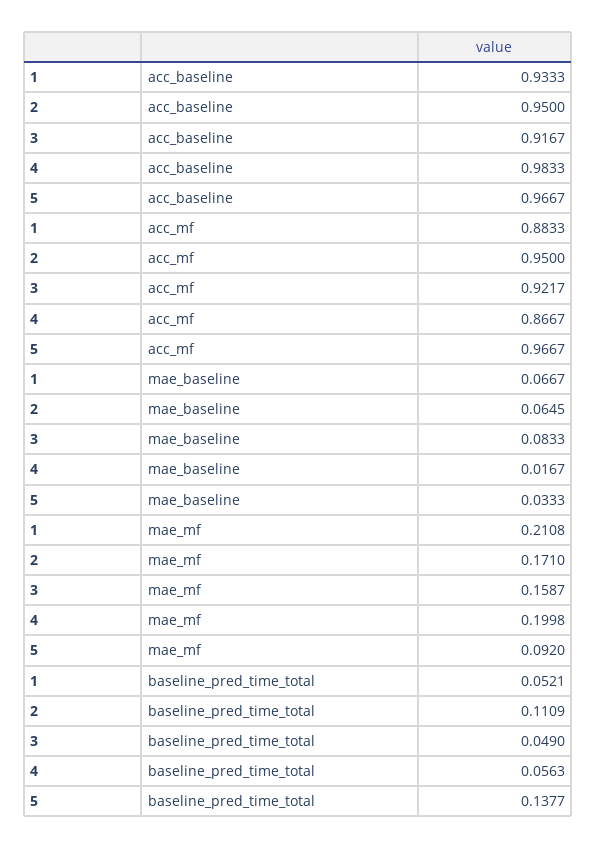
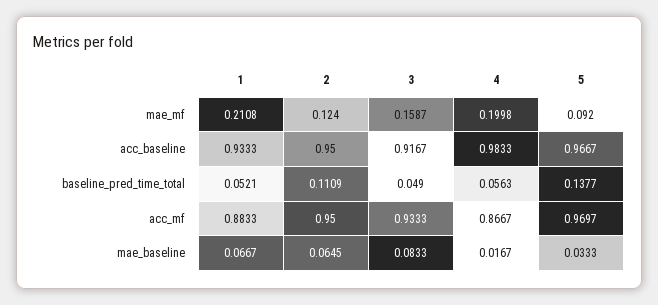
  {
    "1": {
      "acc_baseline": 0.9333,
      "acc_mf": 0.8833,
      "mae_baseline": 0.0667,
      "mae_mf": 0.2108,
      "baseline_pred_time_total": 0.0521
    },
    "2": {
      "acc_baseline": 0.95,
      "acc_mf": 0.95,
      "mae_baseline": 0.0645,
-     "mae_mf": 0.171,
+     "mae_mf": 0.124,
      "baseline_pred_time_total": 0.1109
    },
    "3": {
      "acc_baseline": 0.9167,
-     "acc_mf": 0.9217,
+     "acc_mf": 0.9333,
      "mae_baseline": 0.0833,
      "mae_mf": 0.1587,
      "baseline_pred_time_total": 0.049
    },
    "4": {
      "acc_baseline": 0.9833,
      "acc_mf": 0.8667,
      "mae_baseline": 0.0167,
      "mae_mf": 0.1998,
      "baseline_pred_time_total": 0.0563
    },
    "5": {
      "acc_baseline": 0.9667,
-     "acc_mf": 0.9667,
+     "acc_mf": 0.9697,
      "mae_baseline": 0.0333,
      "mae_mf": 0.092,
      "baseline_pred_time_total": 0.1377
    }
  }

